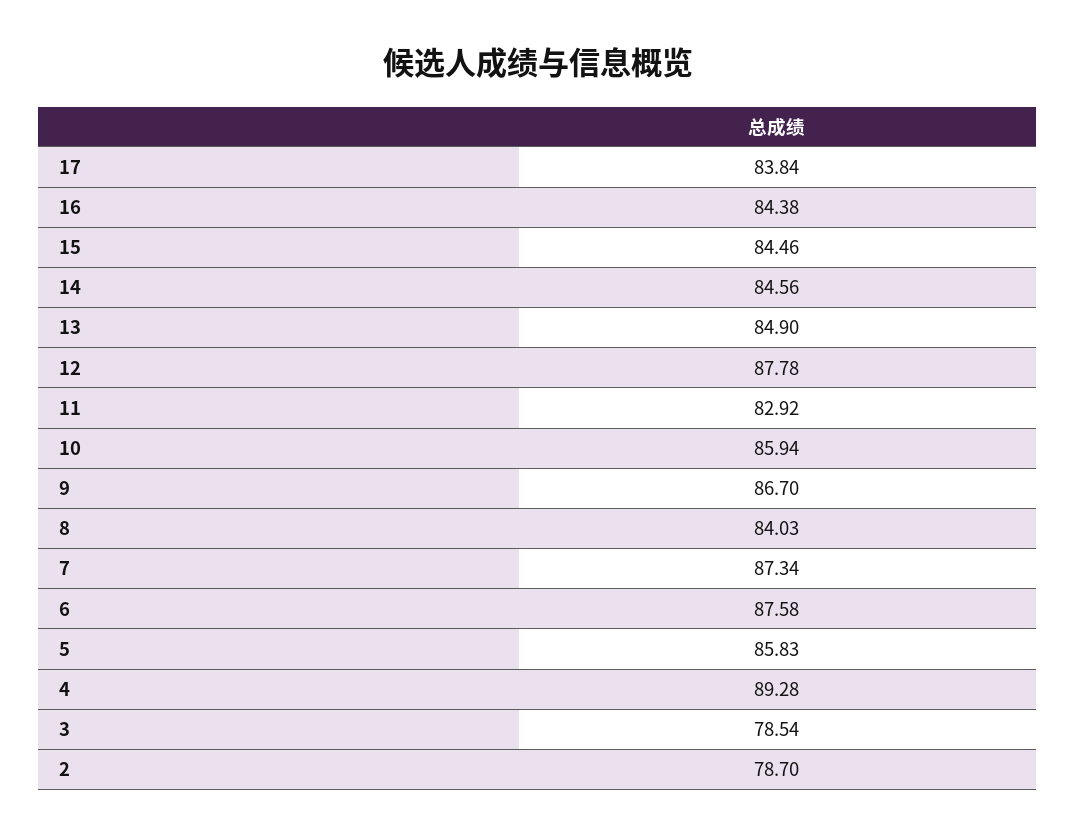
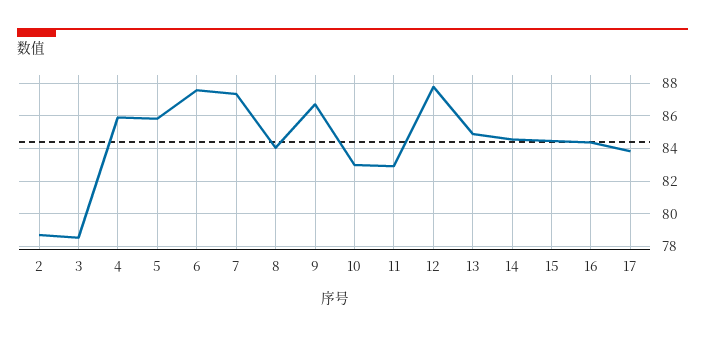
  {
    "17": 83.84,
    "16": 84.38,
    "15": 84.46,
    "14": 84.56,
    "13": 84.9,
    "12": 87.78,
    "11": 82.92,
-   "10": 85.94,
+   "10": 83,
    "9": 86.7,
    "8": 84.03,
    "7": 87.34,
    "6": 87.58,
    "5": 85.83,
-   "4": 89.28,
+   "4": 86,
    "3": 78.54,
    "2": 78.7
  }

